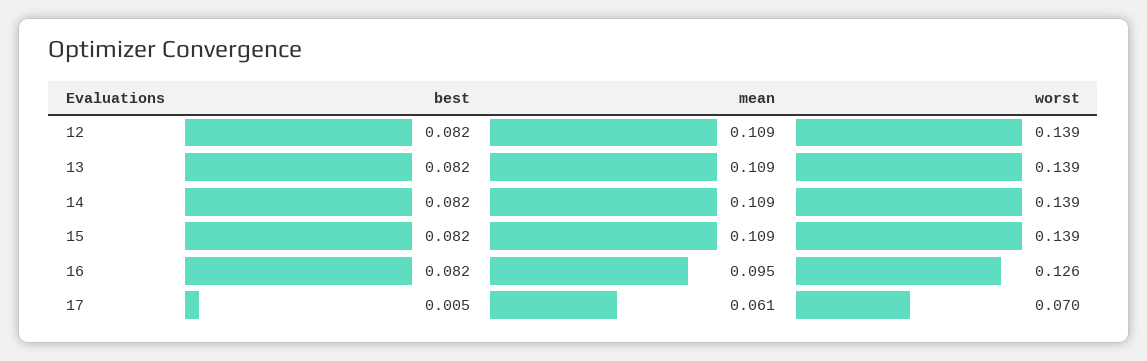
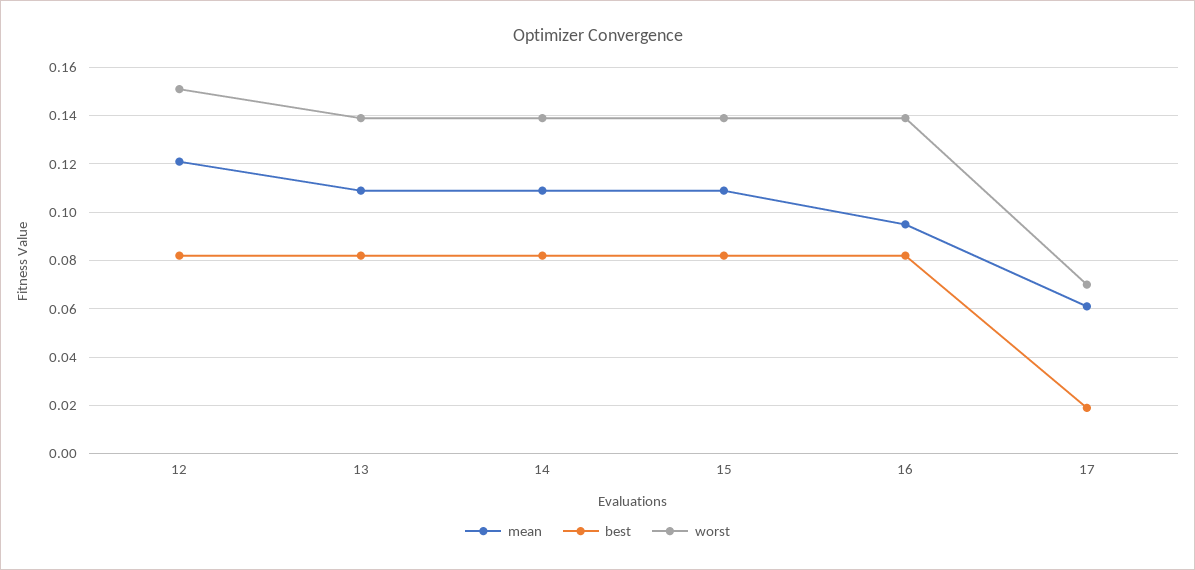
  {
    "best": {
      "12": 0.082,
      "13": 0.082,
      "14": 0.082,
      "15": 0.082,
      "16": 0.082,
-     "17": 0.005
+     "17": 0.02
    },
    "mean": {
-     "12": 0.109,
+     "12": 0.12,
      "13": 0.109,
      "14": 0.109,
      "15": 0.109,
      "16": 0.095,
      "17": 0.061
    },
    "worst": {
-     "12": 0.139,
+     "12": 0.15,
      "13": 0.139,
      "14": 0.139,
      "15": 0.139,
-     "16": 0.126,
+     "16": 0.14,
      "17": 0.07
    }
  }

